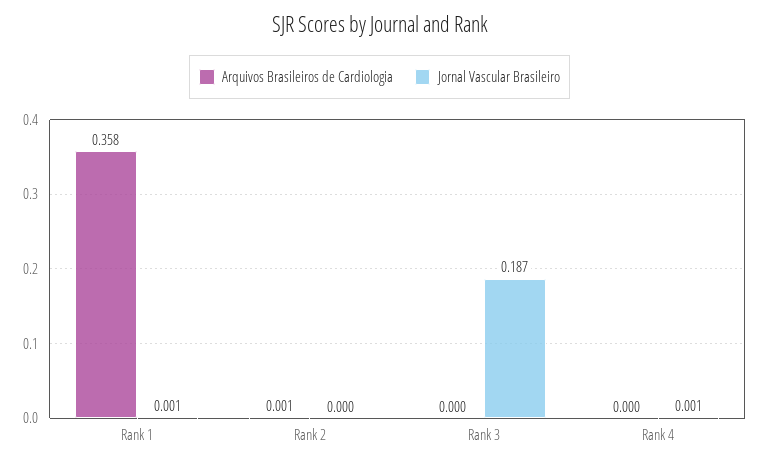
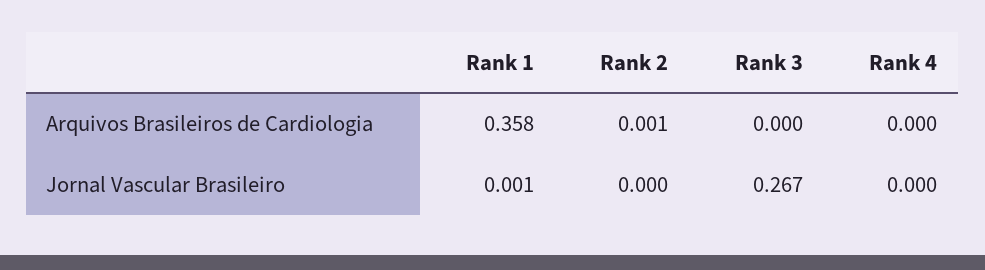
  {
    "Arquivos Brasileiros de Cardiologia": {
      "Rank 1": 0.358,
      "Rank 2": 0.001,
      "Rank 3": 0,
      "Rank 4": 0
    },
    "Jornal Vascular Brasileiro": {
      "Rank 1": 0.001,
      "Rank 2": 0,
-     "Rank 3": 0.187,
+     "Rank 3": 0.267,
-     "Rank 4": 0.001
+     "Rank 4": 0
    }
  }

